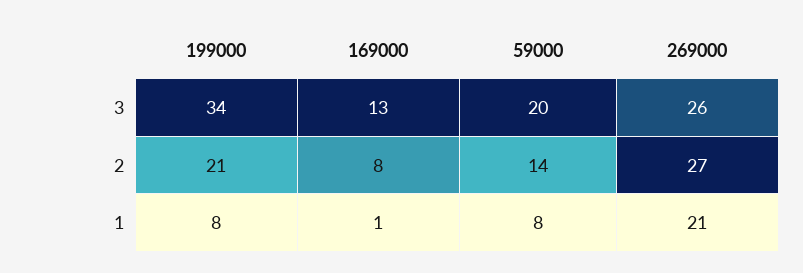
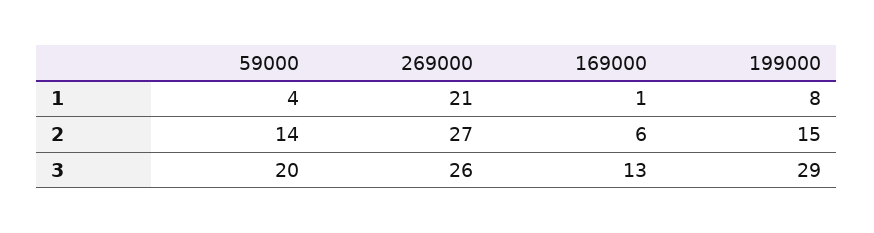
  {
    "199000": {
-     "3": 34,
+     "3": 29,
-     "2": 21,
+     "2": 15,
      "1": 8
    },
    "169000": {
      "3": 13,
-     "2": 8,
+     "2": 6,
      "1": 1
    },
    "59000": {
      "3": 20,
      "2": 14,
-     "1": 8
+     "1": 4
    },
    "269000": {
      "3": 26,
      "2": 27,
      "1": 21
    }
  }

